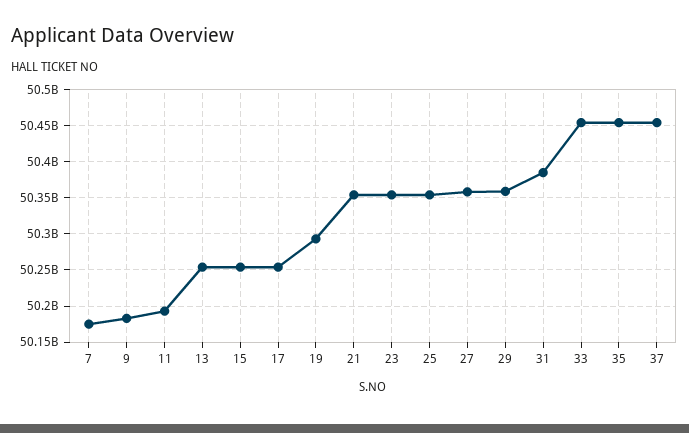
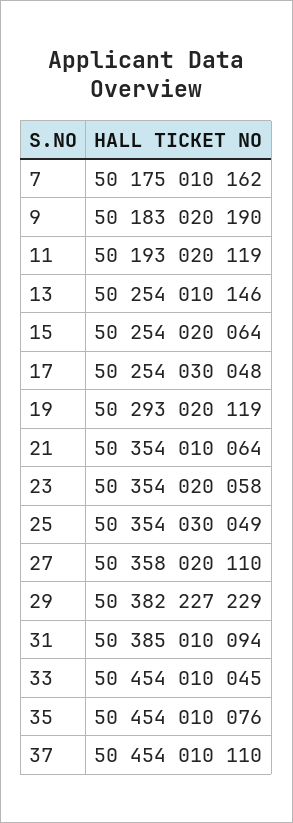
  {
    "7": 50175010162,
    "9": 50183020190,
    "11": 50193020119,
    "13": 50254010146,
    "15": 50254020064,
    "17": 50254030048,
    "19": 50293020119,
    "21": 50354010064,
    "23": 50354020058,
    "25": 50354030049,
    "27": 50358020110,
-   "29": 50360000000,
+   "29": 50382227229,
    "31": 50385010094,
    "33": 50454010045,
    "35": 50454010076,
    "37": 50454010110
  }

